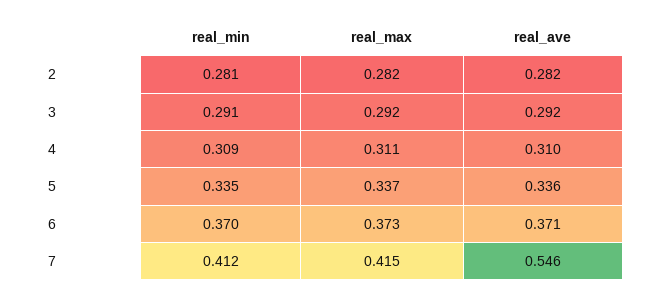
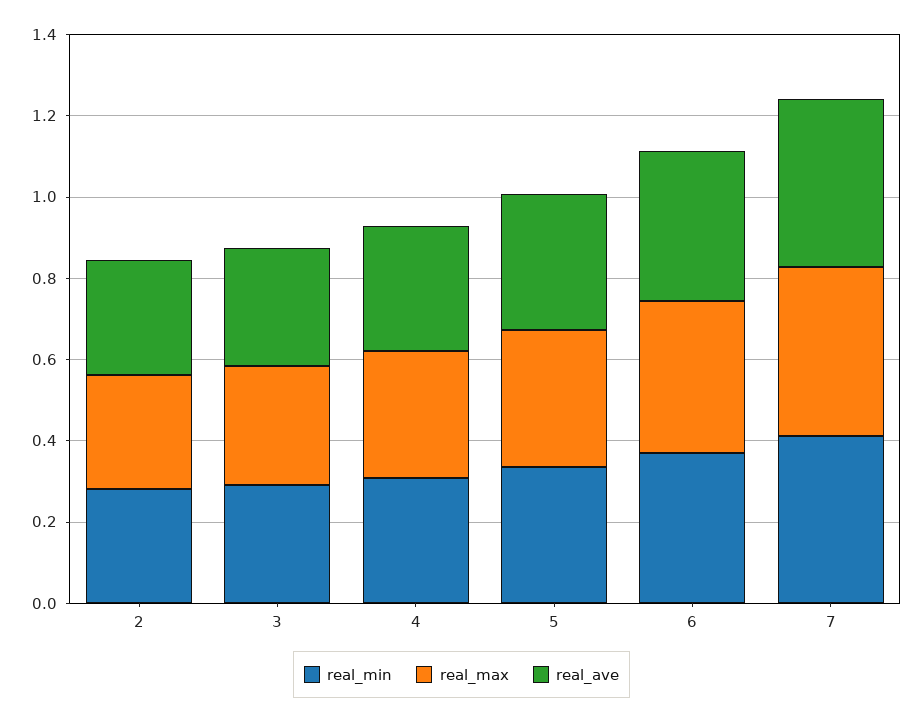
  {
    "real_min": {
      "2": 0.281,
      "3": 0.291,
      "4": 0.309,
      "5": 0.335,
      "6": 0.37,
      "7": 0.412
    },
    "real_max": {
      "2": 0.282,
      "3": 0.292,
      "4": 0.311,
      "5": 0.337,
      "6": 0.373,
      "7": 0.415
    },
    "real_ave": {
      "2": 0.282,
      "3": 0.292,
      "4": 0.31,
      "5": 0.336,
      "6": 0.371,
-     "7": 0.546
+     "7": 0.4
    }
  }

